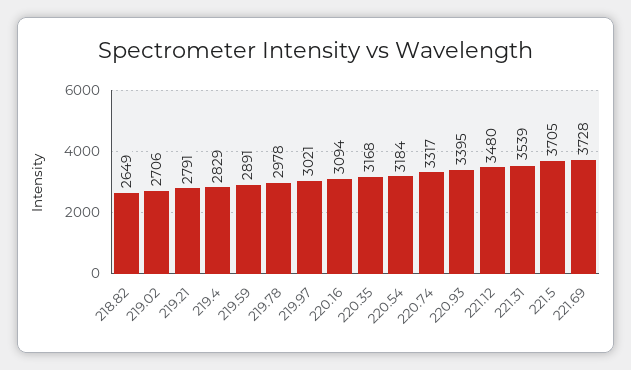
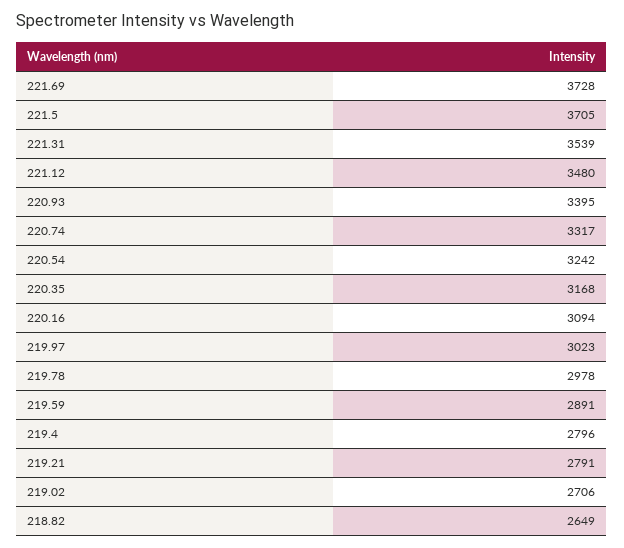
  {
    "218.82": 2649,
    "219.02": 2706,
    "219.21": 2791,
-   "219.4": 2829,
+   "219.4": 2796,
    "219.59": 2891,
    "219.78": 2978,
-   "219.97": 3021,
+   "219.97": 3023,
    "220.16": 3094,
    "220.35": 3168,
-   "220.54": 3184,
+   "220.54": 3242,
    "220.74": 3317,
    "220.93": 3395,
    "221.12": 3480,
    "221.31": 3539,
    "221.5": 3705,
    "221.69": 3728
  }

